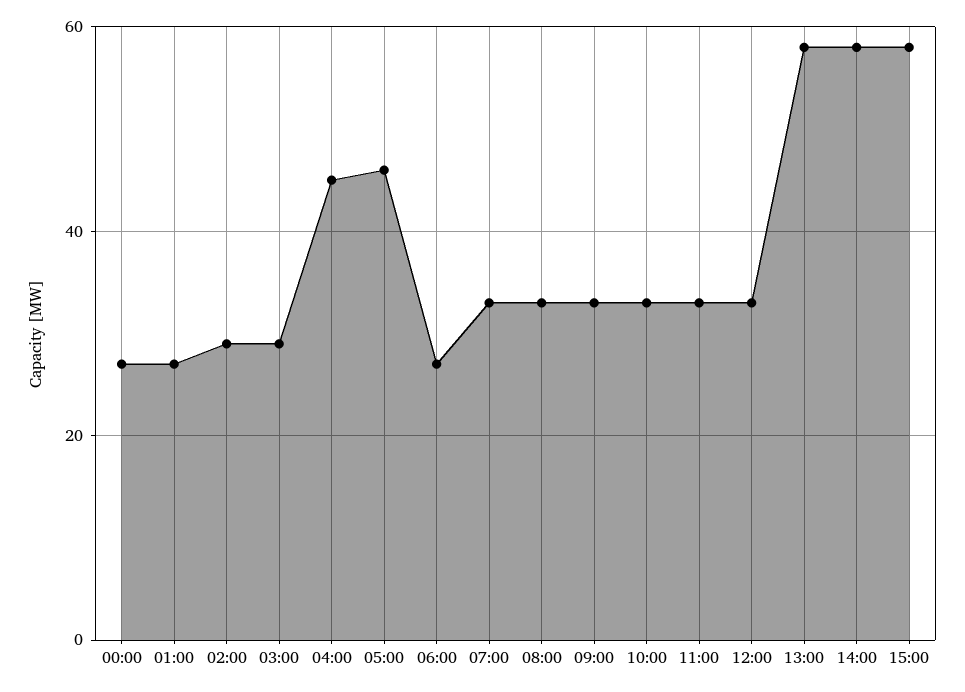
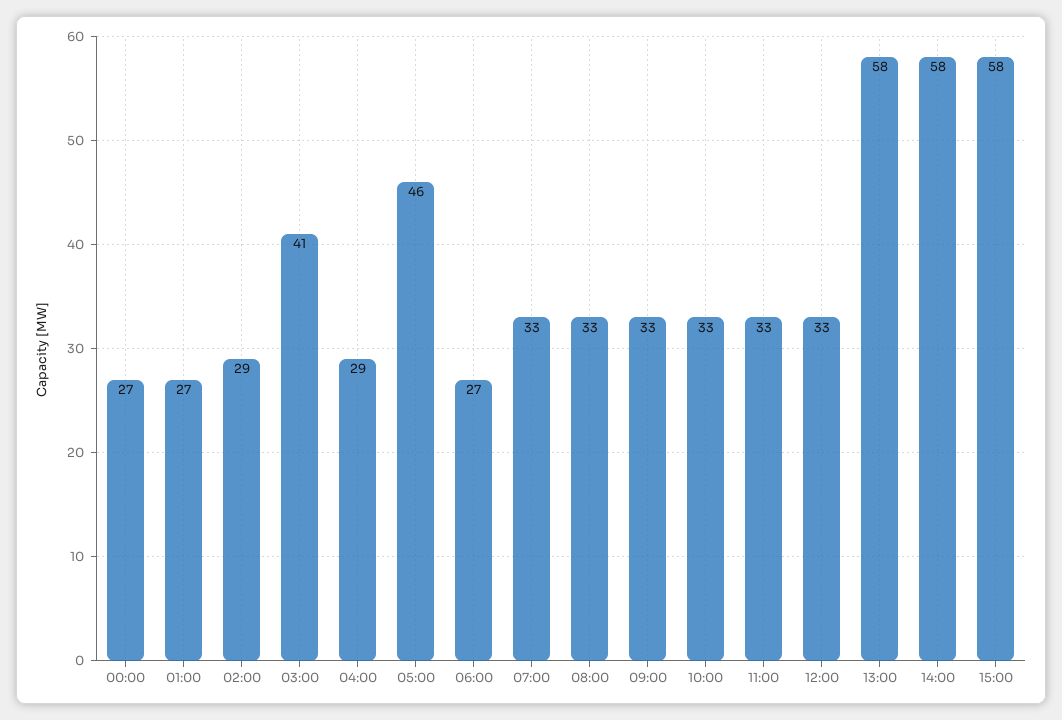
  {
    "00:00": 27,
    "01:00": 27,
    "02:00": 29,
-   "03:00": 30,
+   "03:00": 41,
-   "04:00": 45,
+   "04:00": 29,
    "05:00": 46,
    "06:00": 27,
    "07:00": 33,
    "08:00": 33,
    "09:00": 33,
    "10:00": 33,
    "11:00": 33,
    "12:00": 33,
    "13:00": 58,
    "14:00": 58,
    "15:00": 58
  }

